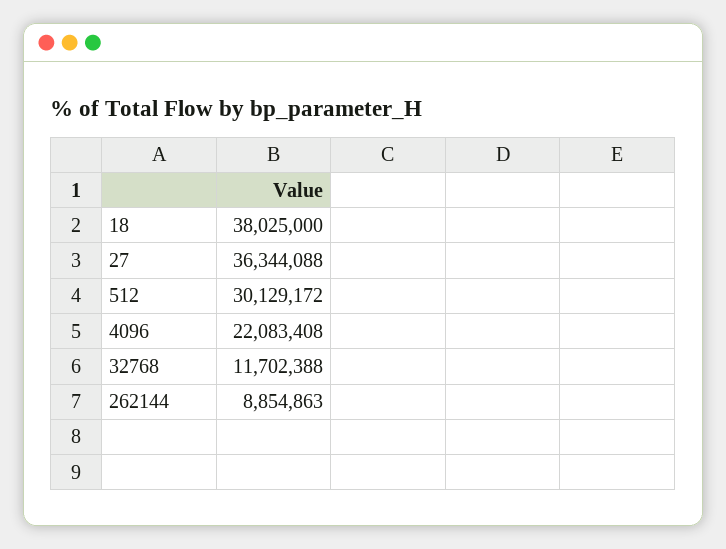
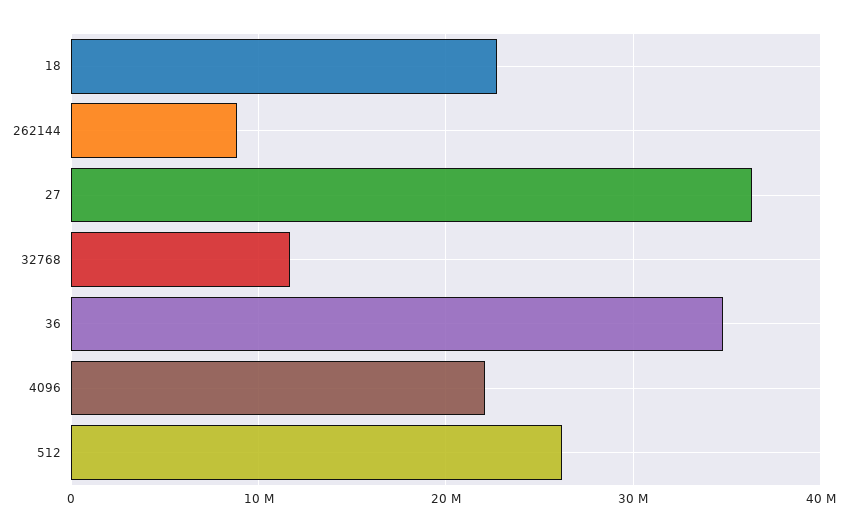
  {
-   "18": 38025000,
+   "18": 23000000,
    "27": 36344088,
-   "512": 30129172,
+   "512": 26000000,
    "4096": 22083408,
    "32768": 11702388,
-   "262144": 8854863
+   "262144": 8854863,
+   "36": 35000000
  }

